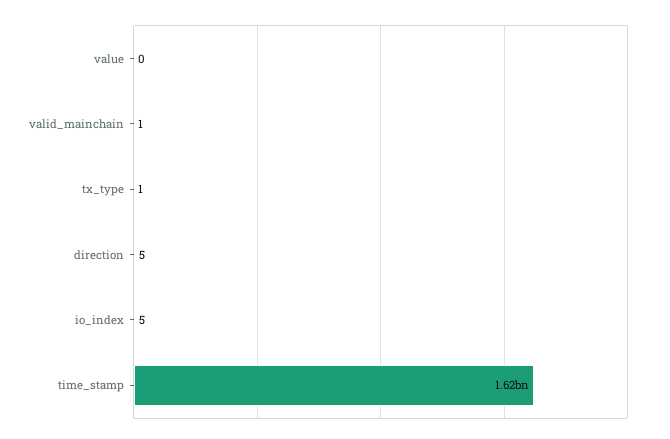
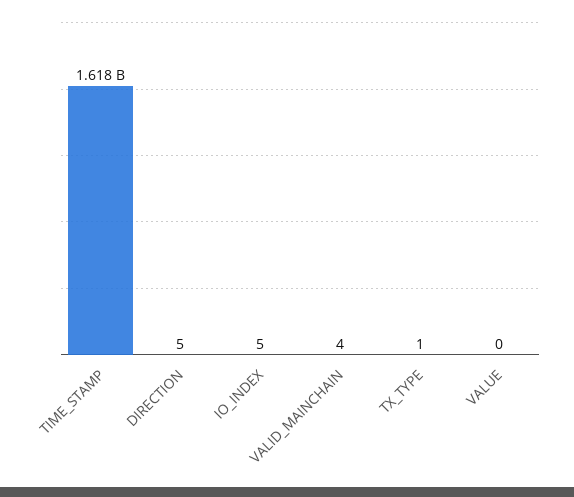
  {
    "value": 0,
-   "valid_mainchain": 1,
+   "valid_mainchain": 4,
    "tx_type": 1,
    "direction": 5,
    "io_index": 5,
    "time_stamp": 1618000000
  }

